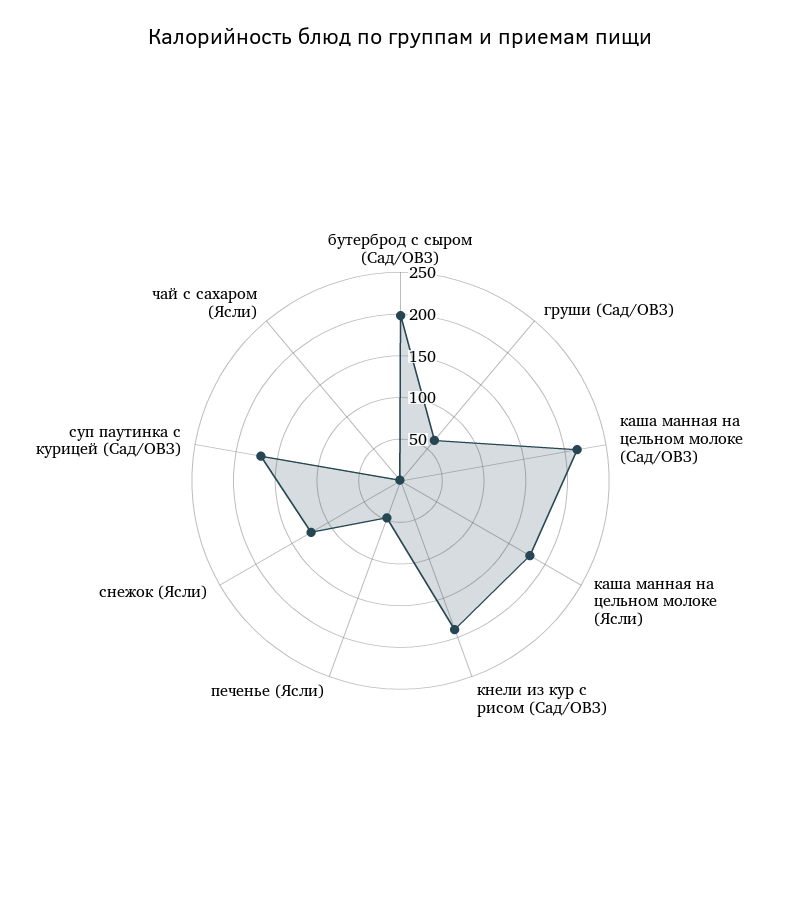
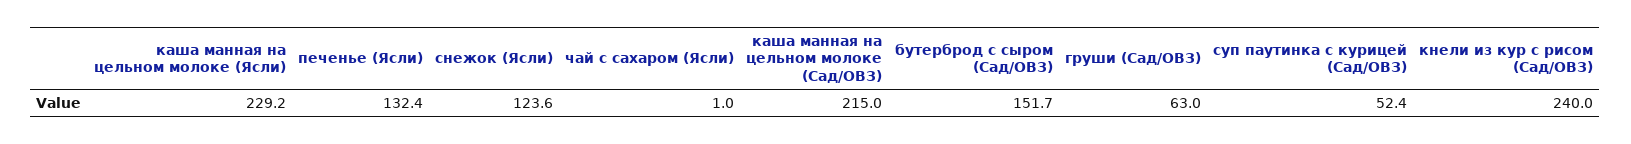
  {
-   "бутерброд с сыром (Сад/ОВЗ)": 200,
+   "бутерброд с сыром (Сад/ОВЗ)": 151.7,
    "груши (Сад/ОВЗ)": 63,
    "каша манная на цельном молоке (Сад/ОВЗ)": 215,
-   "каша манная на цельном молоке (Ясли)": 180,
+   "каша манная на цельном молоке (Ясли)": 229.2,
-   "кнели из кур с рисом (Сад/ОВЗ)": 190,
+   "кнели из кур с рисом (Сад/ОВЗ)": 240,
-   "печенье (Ясли)": 50,
+   "печенье (Ясли)": 132.4,
    "снежок (Ясли)": 123.6,
-   "суп паутинка с курицей (Сад/ОВЗ)": 170,
+   "суп паутинка с курицей (Сад/ОВЗ)": 52.4,
    "чай с сахаром (Ясли)": 1
  }

